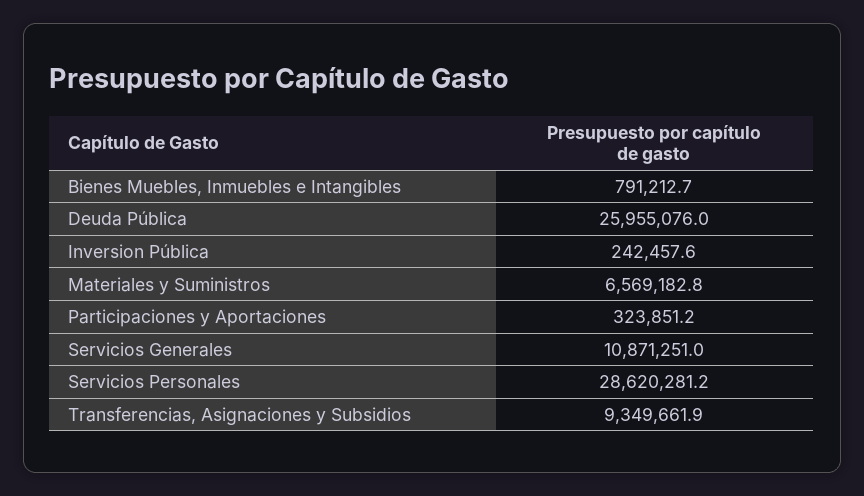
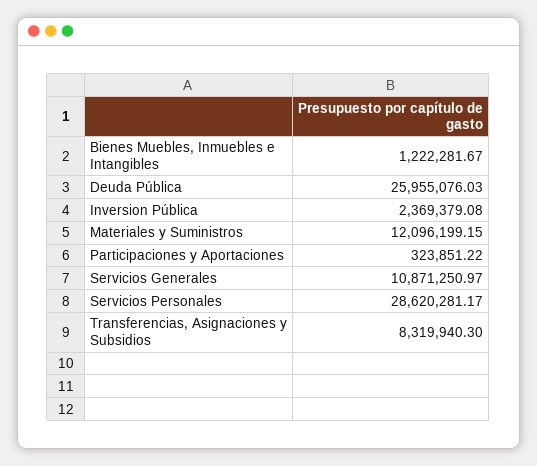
  {
-   "Bienes Muebles, Inmuebles e Intangibles": 791212.7,
+   "Bienes Muebles, Inmuebles e Intangibles": 1222281.67,
    "Deuda Pública": 25955076.03,
-   "Inversion Pública": 242457.6,
+   "Inversion Pública": 2369379.08,
-   "Materiales y Suministros": 6569182.8,
+   "Materiales y Suministros": 12096199.15,
    "Participaciones y Aportaciones": 323851.22,
    "Servicios Generales": 10871250.97,
    "Servicios Personales": 28620281.17,
-   "Transferencias, Asignaciones y Subsidios": 9349661.9
+   "Transferencias, Asignaciones y Subsidios": 8319940.3
  }

